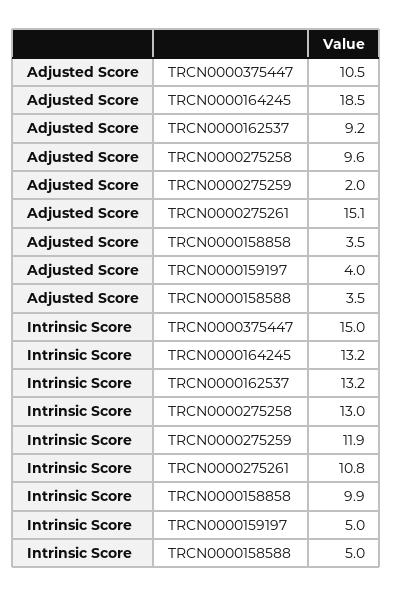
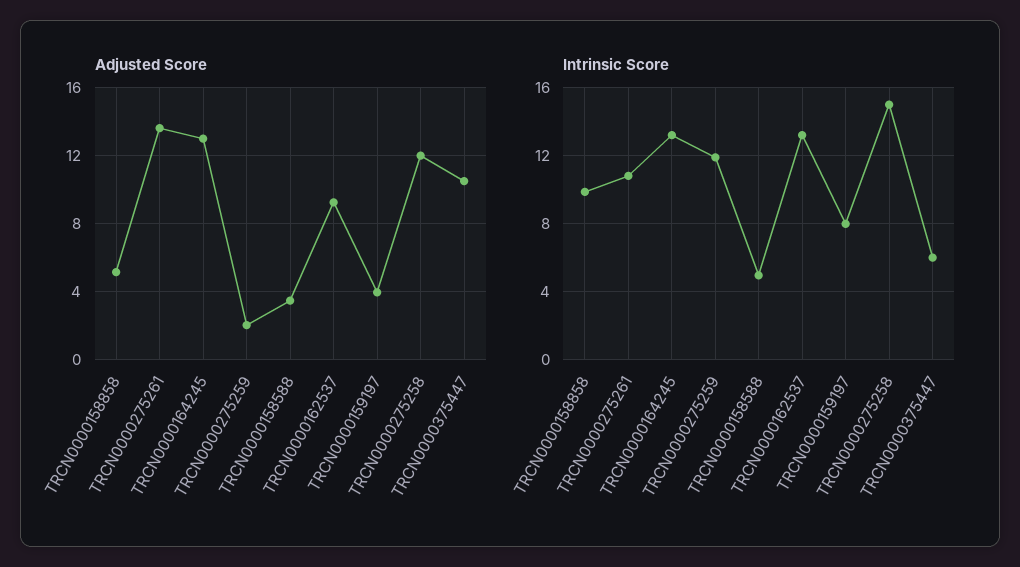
  {
    "Adjusted Score": {
      "TRCN0000375447": 10.5,
-     "TRCN0000164245": 18.5,
+     "TRCN0000164245": 13,
      "TRCN0000162537": 9.2,
-     "TRCN0000275258": 9.6,
+     "TRCN0000275258": 12,
      "TRCN0000275259": 2,
-     "TRCN0000275261": 15.1,
+     "TRCN0000275261": 13.5,
-     "TRCN0000158858": 3.5,
+     "TRCN0000158858": 5,
      "TRCN0000159197": 4,
      "TRCN0000158588": 3.5
    },
    "Intrinsic Score": {
-     "TRCN0000375447": 15,
+     "TRCN0000375447": 6,
      "TRCN0000164245": 13.2,
      "TRCN0000162537": 13.2,
-     "TRCN0000275258": 13,
+     "TRCN0000275258": 15,
      "TRCN0000275259": 11.9,
      "TRCN0000275261": 10.8,
      "TRCN0000158858": 9.9,
-     "TRCN0000159197": 5,
+     "TRCN0000159197": 8,
      "TRCN0000158588": 5
    }
  }

